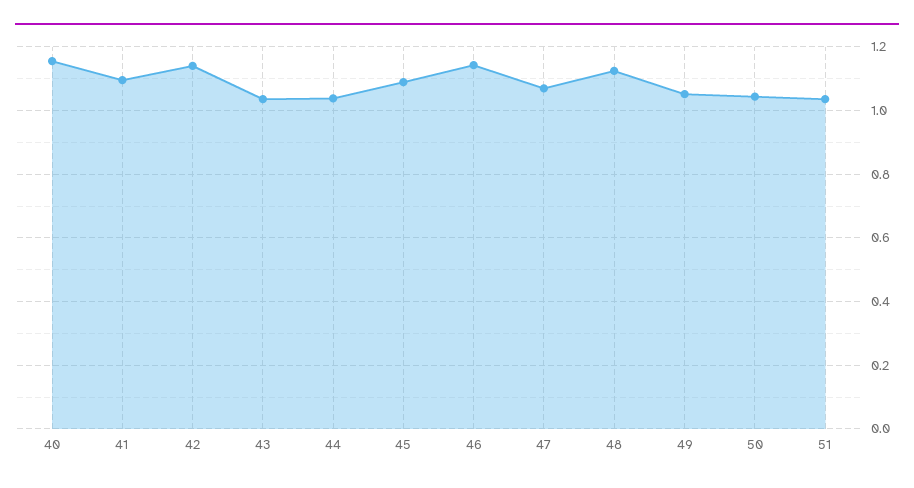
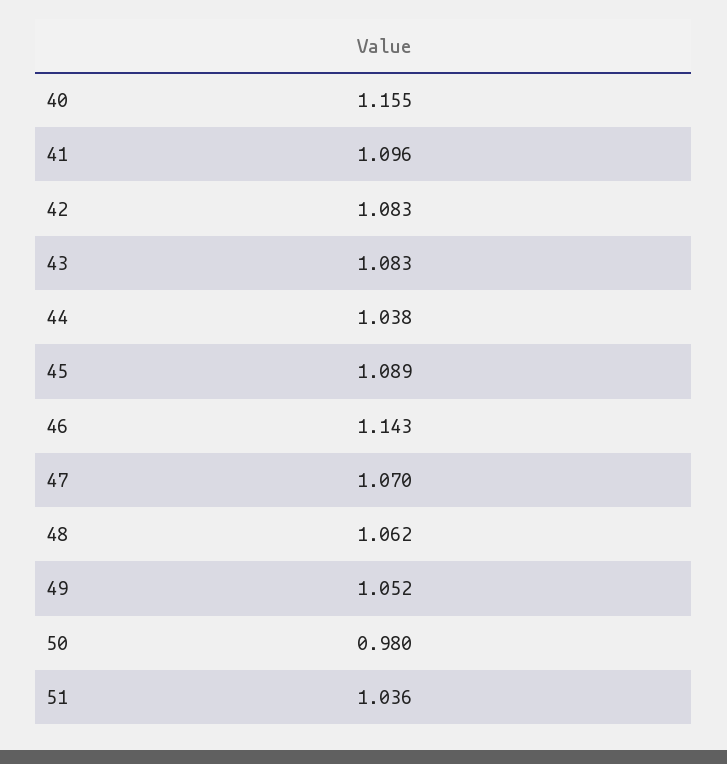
  {
    "40": 1.155,
    "41": 1.096,
-   "42": 1.14,
+   "42": 1.083,
-   "43": 1.04,
+   "43": 1.083,
    "44": 1.038,
    "45": 1.089,
    "46": 1.143,
    "47": 1.07,
-   "48": 1.12,
+   "48": 1.062,
    "49": 1.052,
-   "50": 1.04,
+   "50": 0.98,
    "51": 1.036
  }

